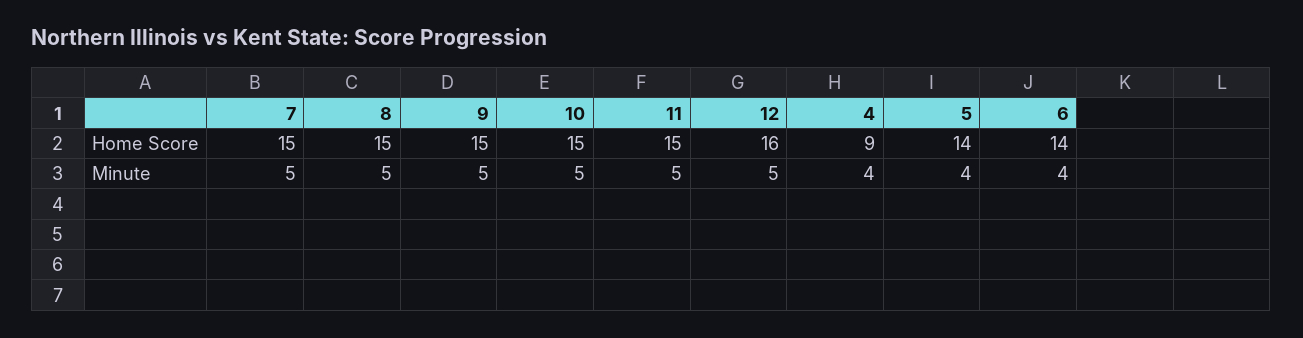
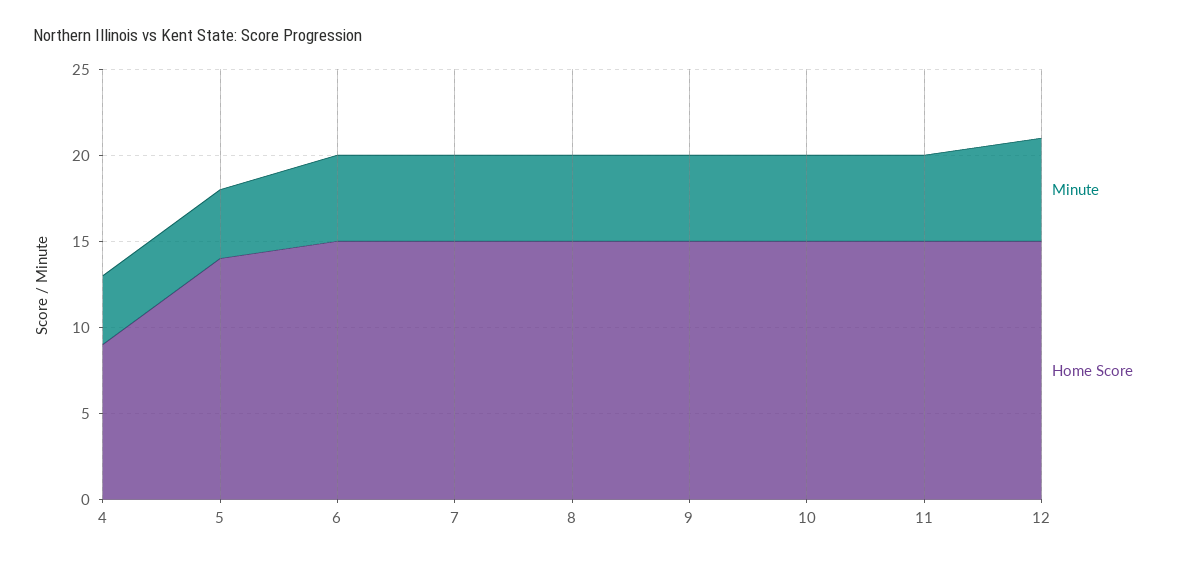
  {
    "Home Score": {
      "7": 15,
      "8": 15,
      "9": 15,
      "10": 15,
      "11": 15,
-     "12": 16,
+     "12": 15,
      "4": 9,
      "5": 14,
-     "6": 14
+     "6": 15
    },
    "Minute": {
      "7": 5,
      "8": 5,
      "9": 5,
      "10": 5,
      "11": 5,
-     "12": 5,
+     "12": 6,
      "4": 4,
      "5": 4,
-     "6": 4
+     "6": 5
    }
  }

